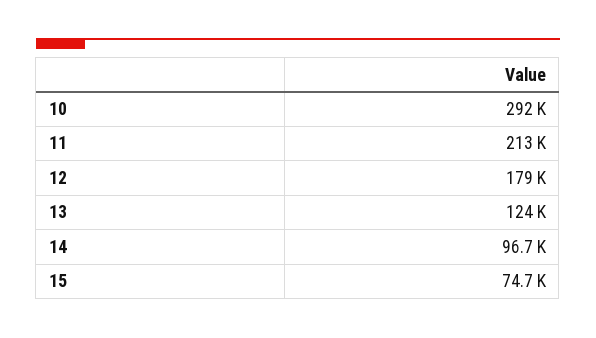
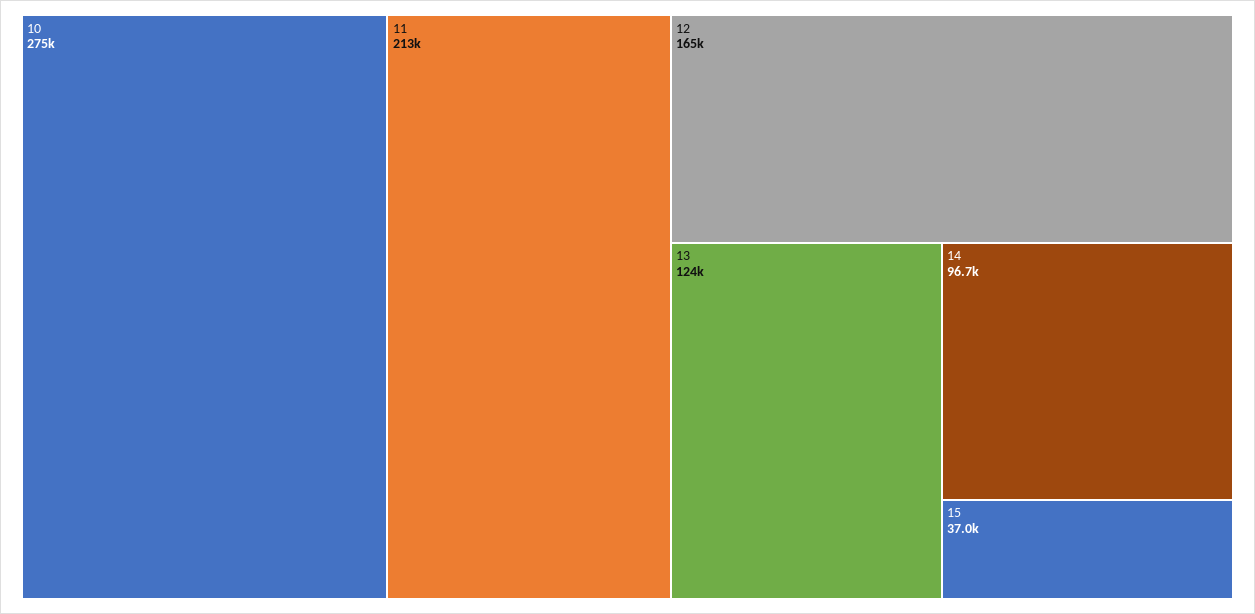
  {
-   "10": 292000,
+   "10": 275000,
    "11": 213000,
-   "12": 179000,
+   "12": 165000,
    "13": 124000,
    "14": 96700,
-   "15": 74700
+   "15": 37000
  }

